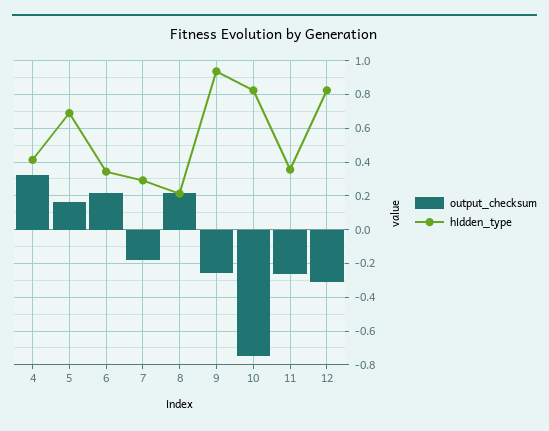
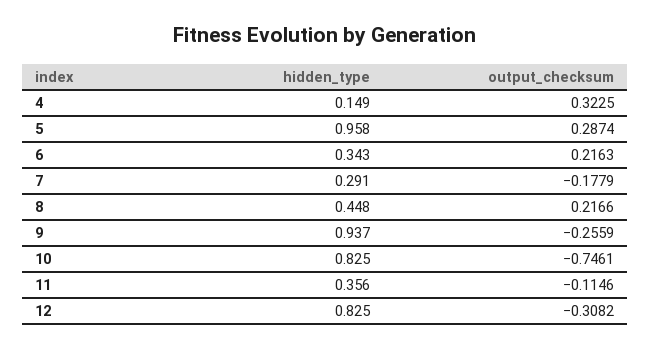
  {
    "output_checksum": {
      "4": 0.3225,
-     "5": 0.15,
+     "5": 0.2874,
      "6": 0.2163,
      "7": -0.1779,
      "8": 0.2166,
      "9": -0.2559,
      "10": -0.7461,
-     "11": -0.25,
+     "11": -0.1146,
      "12": -0.3082
    },
    "hidden_type": {
-     "4": 0.4,
+     "4": 0.149,
-     "5": 0.7,
+     "5": 0.958,
      "6": 0.343,
      "7": 0.291,
-     "8": 0.2,
+     "8": 0.448,
      "9": 0.937,
      "10": 0.825,
      "11": 0.356,
      "12": 0.825
    }
  }

